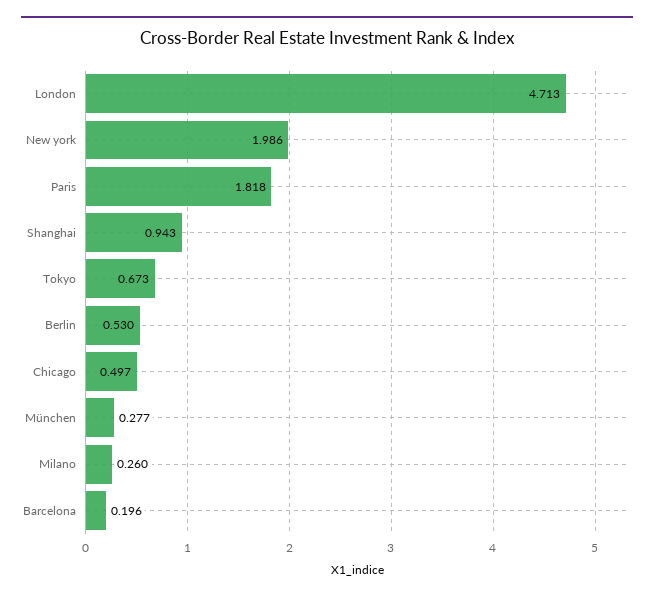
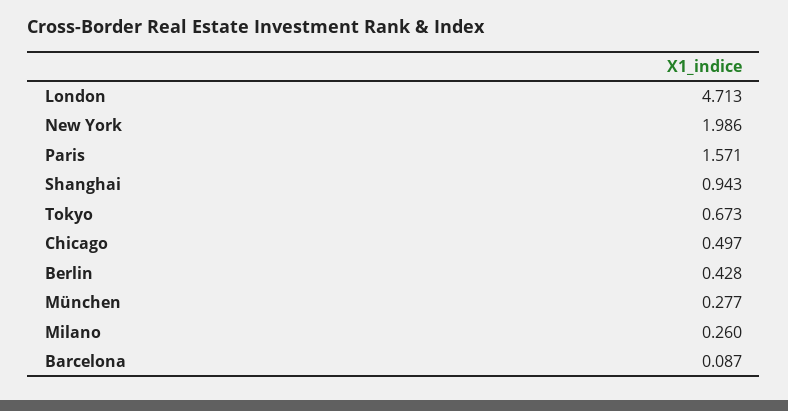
  {
    "London": 4.713,
    "New york": 1.986,
-   "Paris": 1.818,
+   "Paris": 1.571,
    "Shanghai": 0.943,
    "Tokyo": 0.673,
-   "Berlin": 0.53,
+   "Berlin": 0.428,
    "Chicago": 0.497,
    "München": 0.277,
    "Milano": 0.26,
-   "Barcelona": 0.196
+   "Barcelona": 0.087
  }

